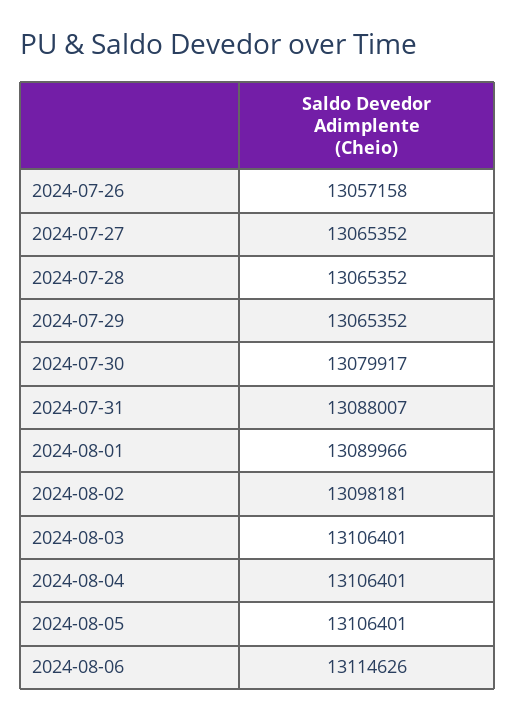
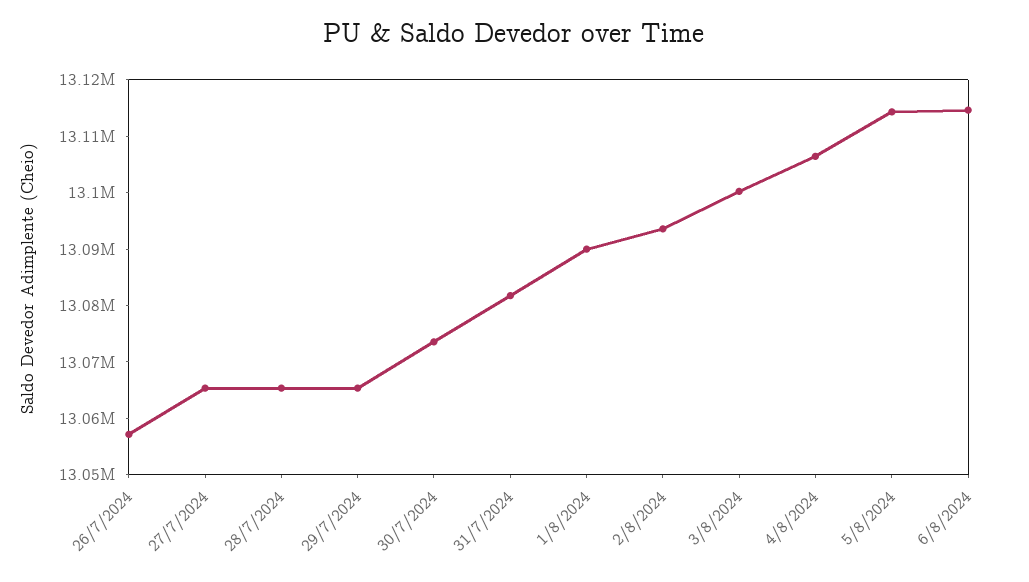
  {
    "2024-07-26": 13057158,
    "2024-07-27": 13065352,
    "2024-07-28": 13065352,
    "2024-07-29": 13065352,
-   "2024-07-30": 13079917,
+   "2024-07-30": 13074000,
-   "2024-07-31": 13088007,
+   "2024-07-31": 13082000,
    "2024-08-01": 13089966,
-   "2024-08-02": 13098181,
+   "2024-08-02": 13094000,
-   "2024-08-03": 13106401,
+   "2024-08-03": 13100000,
    "2024-08-04": 13106401,
-   "2024-08-05": 13106401,
+   "2024-08-05": 13114000,
    "2024-08-06": 13114626
  }

